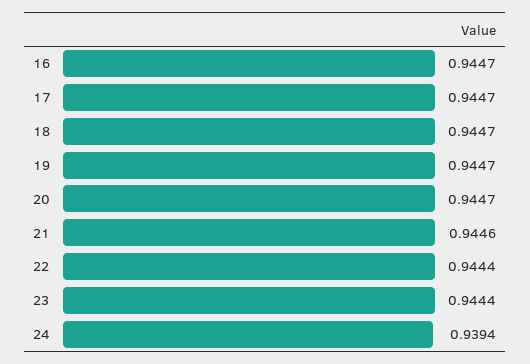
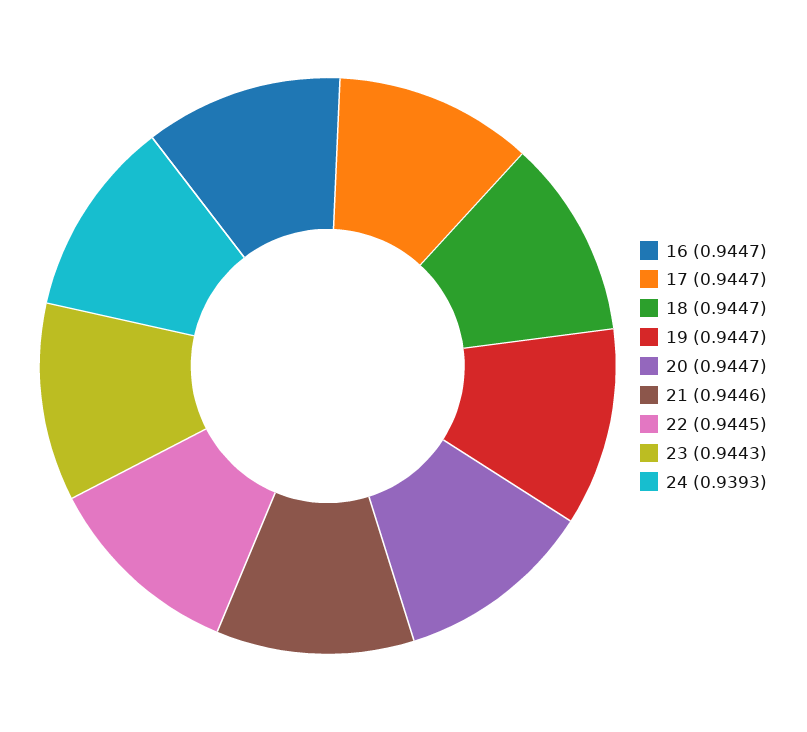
  {
    "16": 0.9447,
    "17": 0.9447,
    "18": 0.9447,
    "19": 0.9447,
    "20": 0.9447,
    "21": 0.9446,
-   "22": 0.9444,
+   "22": 0.9445,
-   "23": 0.9444,
+   "23": 0.9443,
-   "24": 0.9394
+   "24": 0.9393
  }

